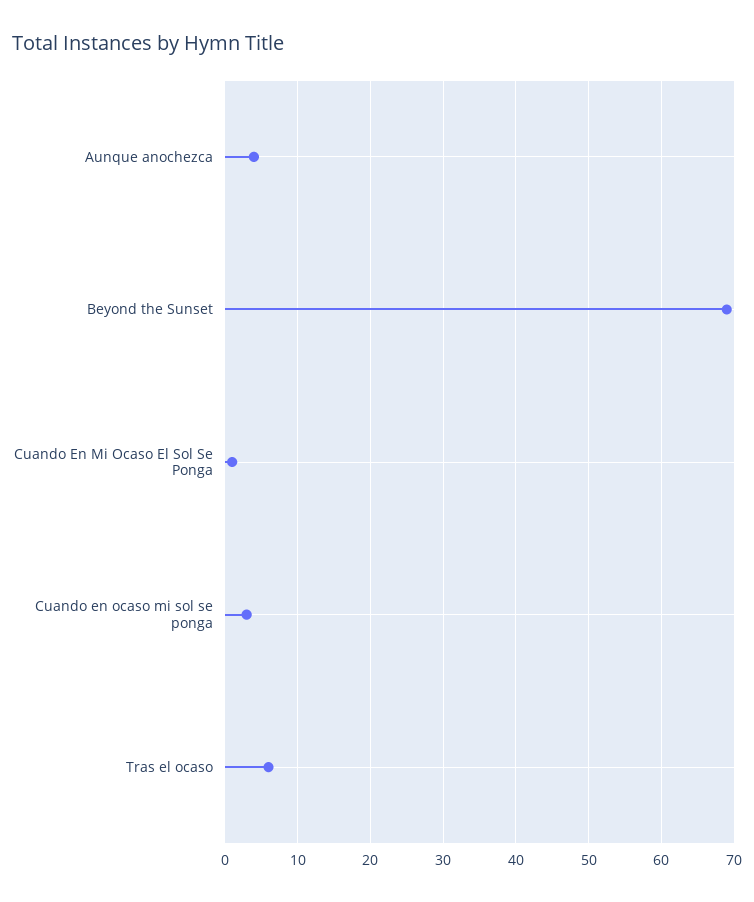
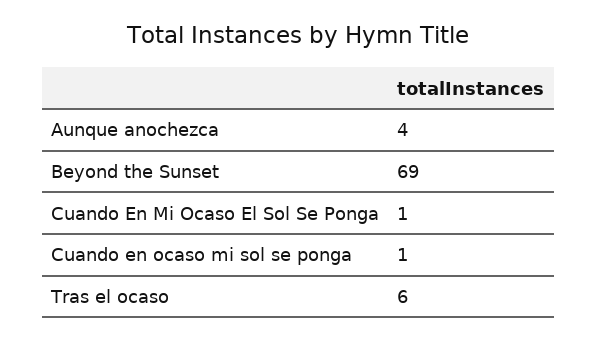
  {
    "Aunque anochezca": 4,
    "Beyond the Sunset": 69,
    "Cuando En Mi Ocaso El Sol Se Ponga": 1,
-   "Cuando en ocaso mi sol se ponga": 3,
+   "Cuando en ocaso mi sol se ponga": 1,
    "Tras el ocaso": 6
  }

